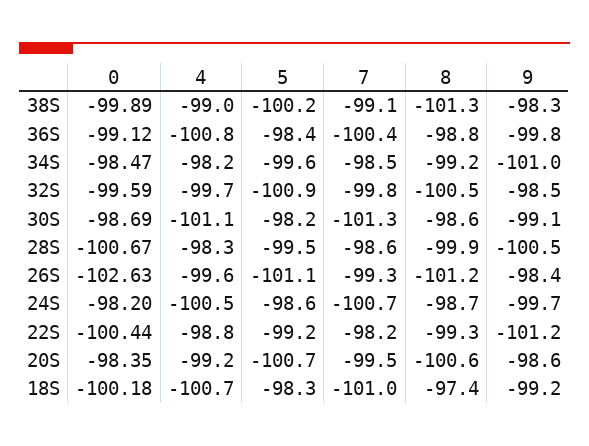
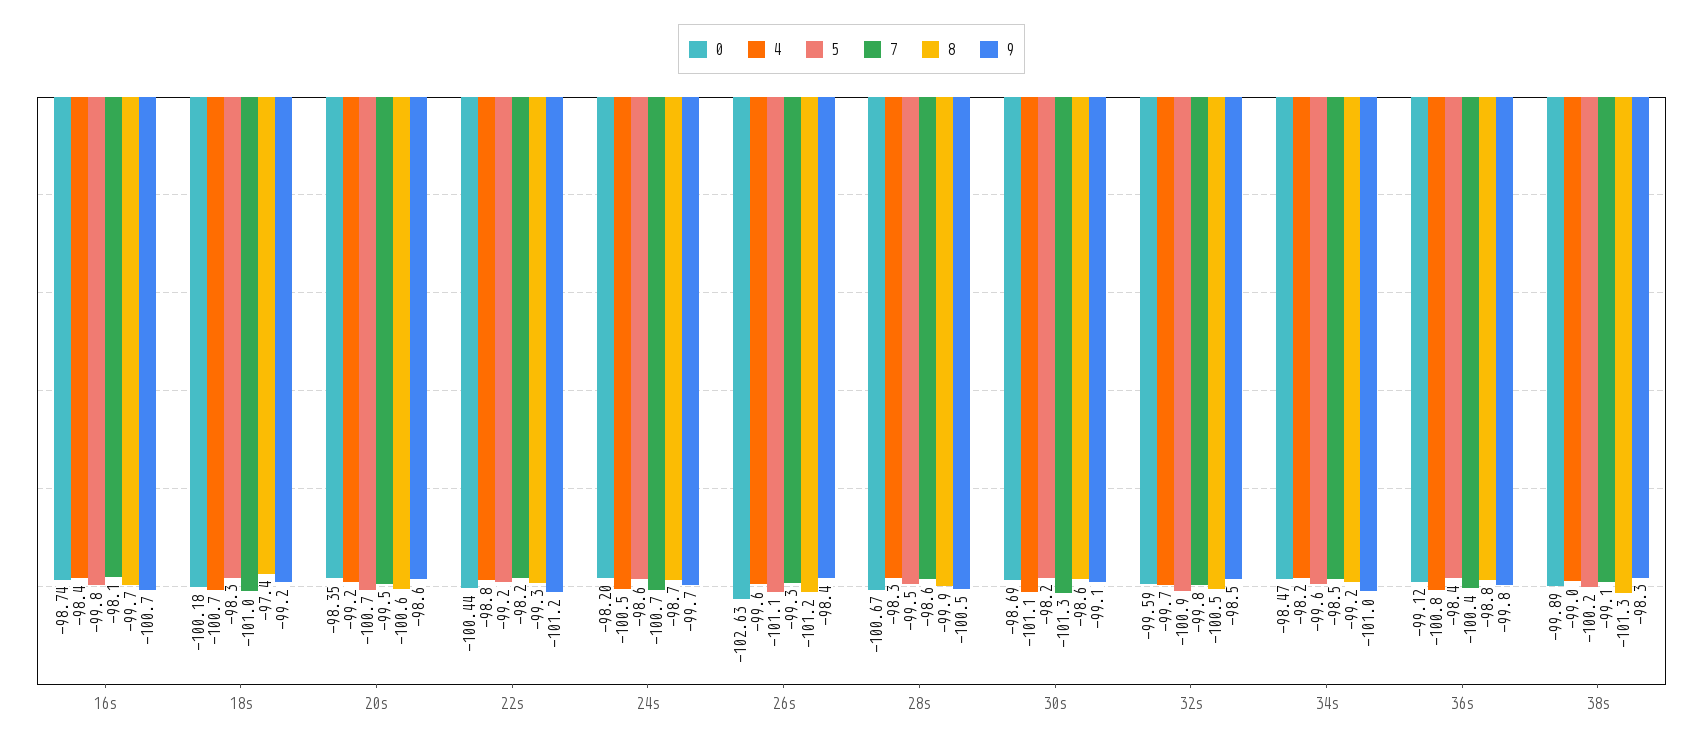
  {
    "0": {
      "38S": -99.89,
      "36S": -99.12,
      "34S": -98.47,
      "32S": -99.59,
      "30S": -98.69,
      "28S": -100.67,
      "26S": -102.63,
      "24S": -98.2,
      "22S": -100.44,
      "20S": -98.35,
-     "18S": -100.18
+     "18S": -100.18,
+     "16s": -98.74
    },
    "4": {
      "38S": -99,
      "36S": -100.8,
      "34S": -98.2,
      "32S": -99.7,
      "30S": -101.1,
      "28S": -98.3,
      "26S": -99.6,
      "24S": -100.5,
      "22S": -98.8,
      "20S": -99.2,
-     "18S": -100.7
+     "18S": -100.7,
+     "16s": -98.4
    },
    "5": {
      "38S": -100.2,
      "36S": -98.4,
      "34S": -99.6,
      "32S": -100.9,
      "30S": -98.2,
      "28S": -99.5,
      "26S": -101.1,
      "24S": -98.6,
      "22S": -99.2,
      "20S": -100.7,
-     "18S": -98.3
+     "18S": -98.3,
+     "16s": -99.8
    },
    "7": {
      "38S": -99.1,
      "36S": -100.4,
      "34S": -98.5,
      "32S": -99.8,
      "30S": -101.3,
      "28S": -98.6,
      "26S": -99.3,
      "24S": -100.7,
      "22S": -98.2,
      "20S": -99.5,
-     "18S": -101
+     "18S": -101,
+     "16s": -98.1
    },
    "8": {
      "38S": -101.3,
      "36S": -98.8,
      "34S": -99.2,
      "32S": -100.5,
      "30S": -98.6,
      "28S": -99.9,
      "26S": -101.2,
      "24S": -98.7,
      "22S": -99.3,
      "20S": -100.6,
-     "18S": -97.4
+     "18S": -97.4,
+     "16s": -99.7
    },
    "9": {
      "38S": -98.3,
      "36S": -99.8,
      "34S": -101,
      "32S": -98.5,
      "30S": -99.1,
      "28S": -100.5,
      "26S": -98.4,
      "24S": -99.7,
      "22S": -101.2,
      "20S": -98.6,
-     "18S": -99.2
+     "18S": -99.2,
+     "16s": -100.7
    }
  }

